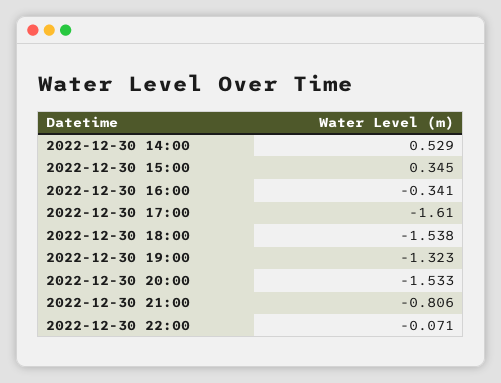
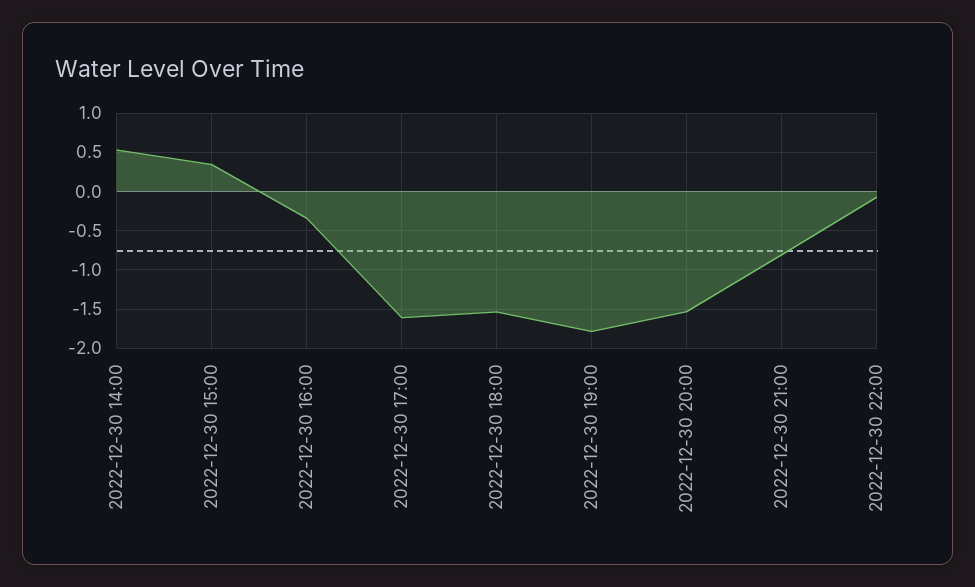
  {
    "2022-12-30 14:00": 0.529,
    "2022-12-30 15:00": 0.345,
    "2022-12-30 16:00": -0.341,
    "2022-12-30 17:00": -1.61,
    "2022-12-30 18:00": -1.538,
-   "2022-12-30 19:00": -1.323,
+   "2022-12-30 19:00": -1.8,
    "2022-12-30 20:00": -1.533,
    "2022-12-30 21:00": -0.806,
    "2022-12-30 22:00": -0.071
  }

